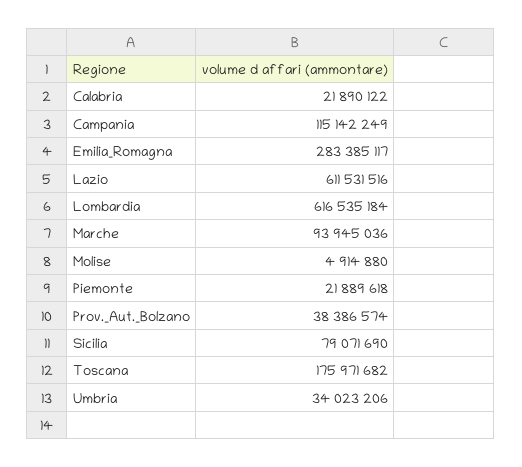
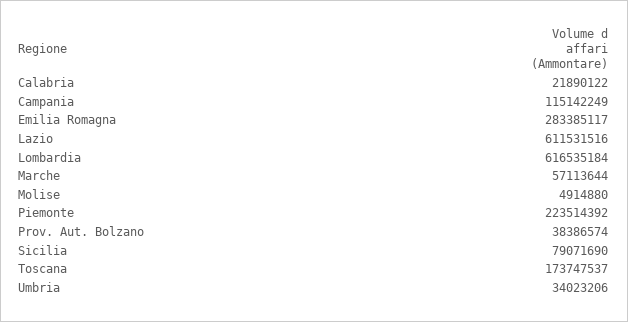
  {
    "Calabria": 21890122,
    "Campania": 115142249,
    "Emilia_Romagna": 283385117,
    "Lazio": 611531516,
    "Lombardia": 616535184,
-   "Marche": 93945036,
+   "Marche": 57113644,
    "Molise": 4914880,
-   "Piemonte": 21889618,
+   "Piemonte": 223514392,
    "Prov._Aut._Bolzano": 38386574,
    "Sicilia": 79071690,
-   "Toscana": 175971682,
+   "Toscana": 173747537,
    "Umbria": 34023206
  }

